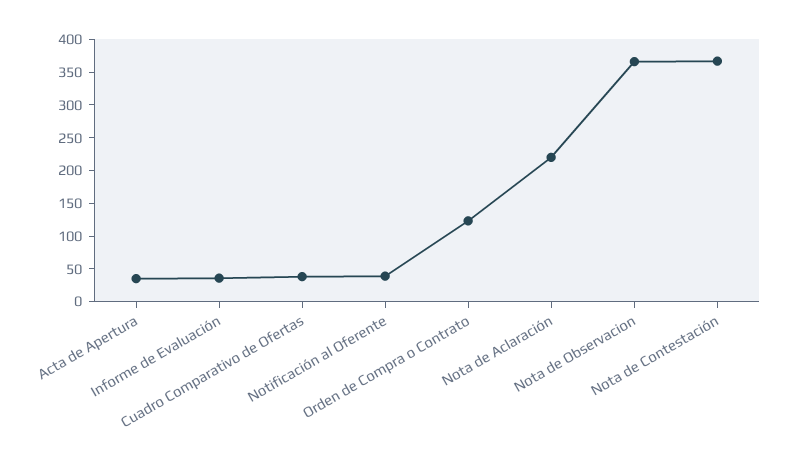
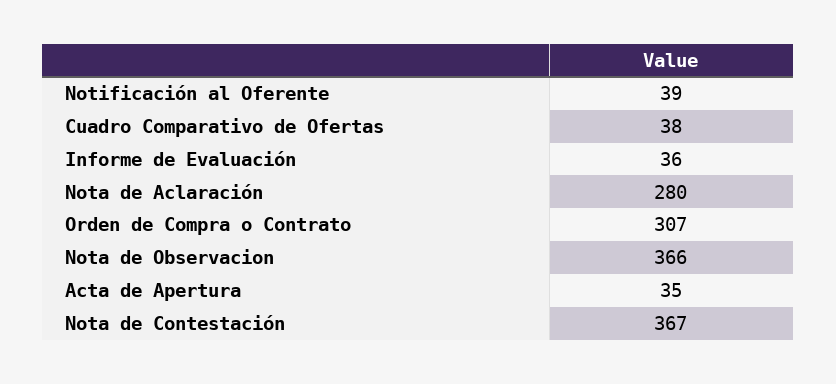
  {
    "Acta de Apertura": 35,
    "Informe de Evaluación": 36,
    "Cuadro Comparativo de Ofertas": 38,
    "Notificación al Oferente": 39,
-   "Orden de Compra o Contrato": 125,
+   "Orden de Compra o Contrato": 307,
-   "Nota de Aclaración": 225,
+   "Nota de Aclaración": 280,
    "Nota de Observacion": 366,
    "Nota de Contestación": 367
  }

